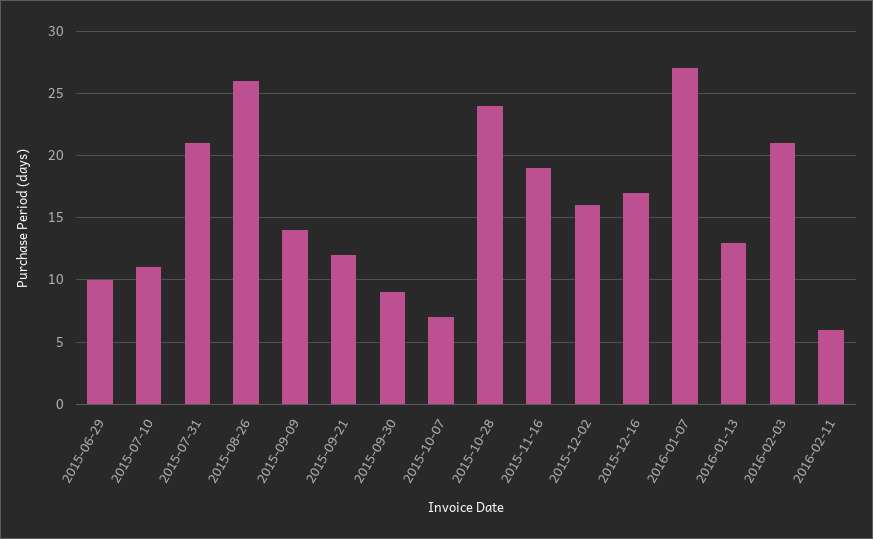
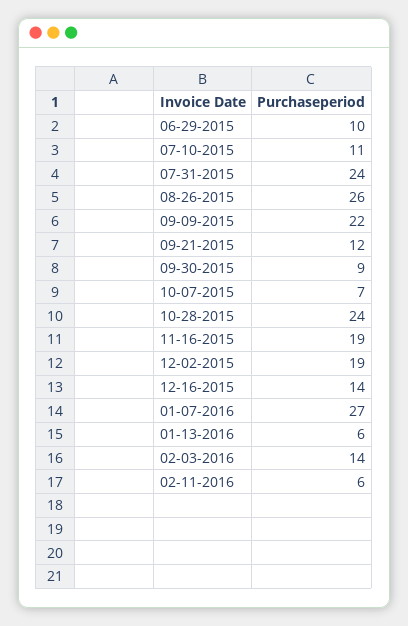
  {
    "2015-06-29": 10,
    "2015-07-10": 11,
-   "2015-07-31": 21,
+   "2015-07-31": 24,
    "2015-08-26": 26,
-   "2015-09-09": 14,
+   "2015-09-09": 22,
    "2015-09-21": 12,
    "2015-09-30": 9,
    "2015-10-07": 7,
    "2015-10-28": 24,
    "2015-11-16": 19,
-   "2015-12-02": 16,
+   "2015-12-02": 19,
-   "2015-12-16": 17,
+   "2015-12-16": 14,
    "2016-01-07": 27,
-   "2016-01-13": 13,
+   "2016-01-13": 6,
-   "2016-02-03": 21,
+   "2016-02-03": 14,
    "2016-02-11": 6
  }

